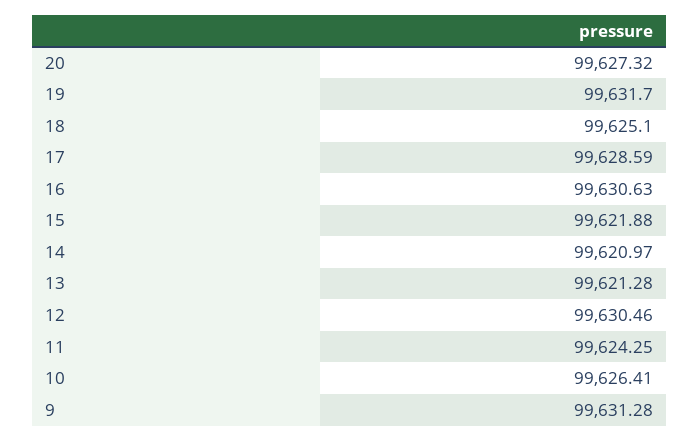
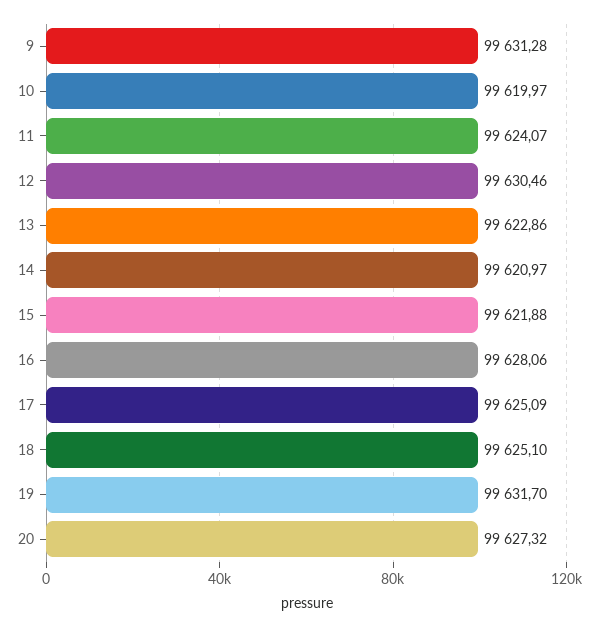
  {
    "20": 99627.32,
    "19": 99631.7,
    "18": 99625.1,
-   "17": 99628.59,
+   "17": 99625.09,
-   "16": 99630.63,
+   "16": 99628.06,
    "15": 99621.88,
    "14": 99620.97,
-   "13": 99621.28,
+   "13": 99622.86,
    "12": 99630.46,
-   "11": 99624.25,
+   "11": 99624.07,
-   "10": 99626.41,
+   "10": 99619.97,
    "9": 99631.28
  }

